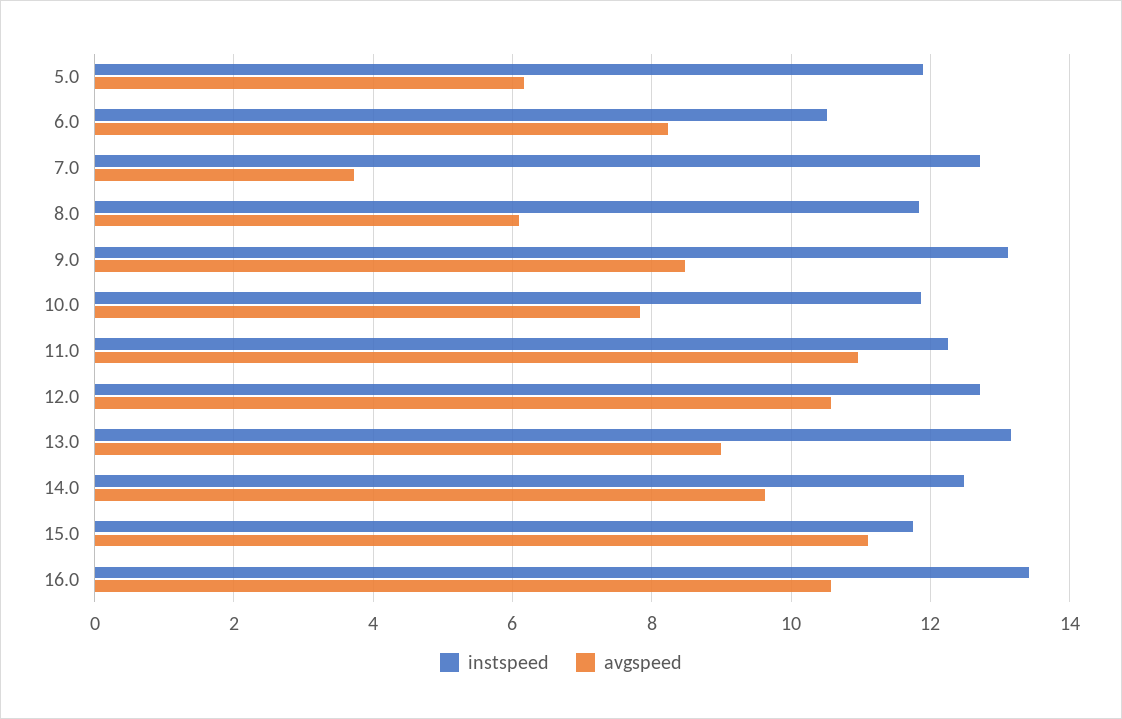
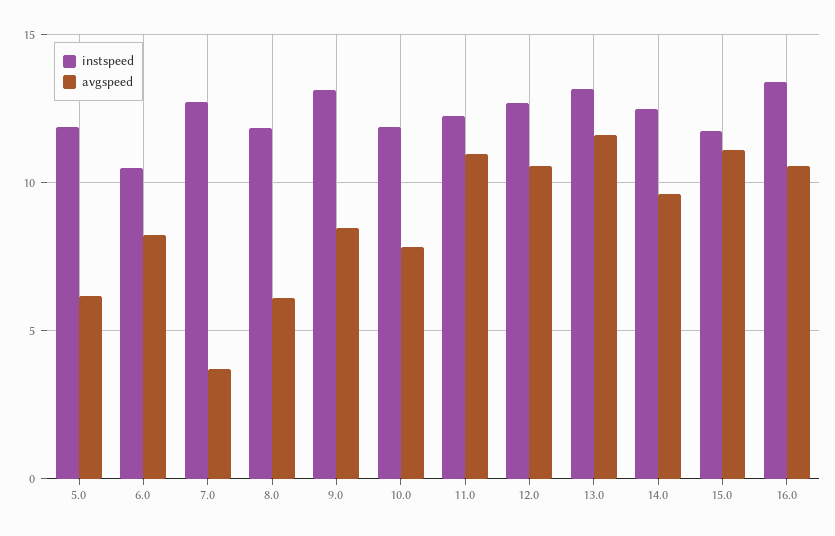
  {
    "instspeed": {
      "5.0": 11.8,
      "6.0": 10.6,
      "7.0": 12.8,
      "8.0": 11.8,
      "9.0": 13.2,
      "10.0": 11.8,
      "11.0": 12.2,
      "12.0": 12.8,
      "13.0": 13.2,
      "14.0": 12.4,
      "15.0": 11.8,
      "16.0": 13.4
    },
    "avgspeed": {
      "5.0": 6.2,
      "6.0": 8.2,
      "7.0": 3.8,
      "8.0": 6.2,
      "9.0": 8.4,
      "10.0": 7.8,
      "11.0": 11,
      "12.0": 10.6,
-     "13.0": 9,
+     "13.0": 11.5,
      "14.0": 9.6,
      "15.0": 11.2,
      "16.0": 10.6
    }
  }

